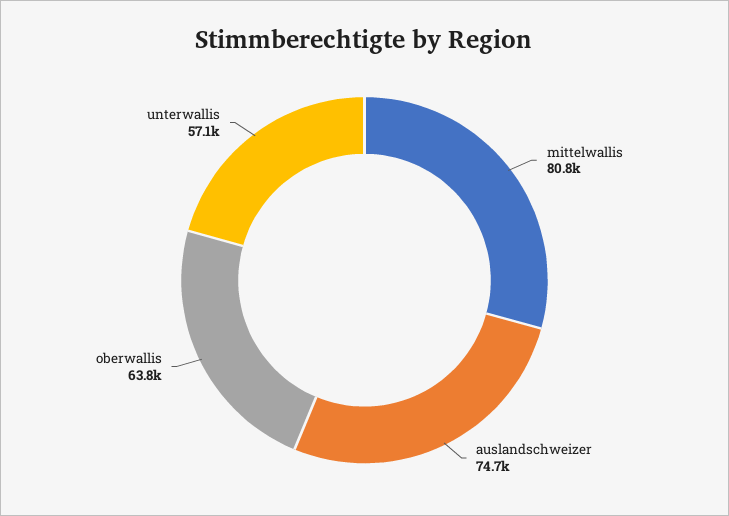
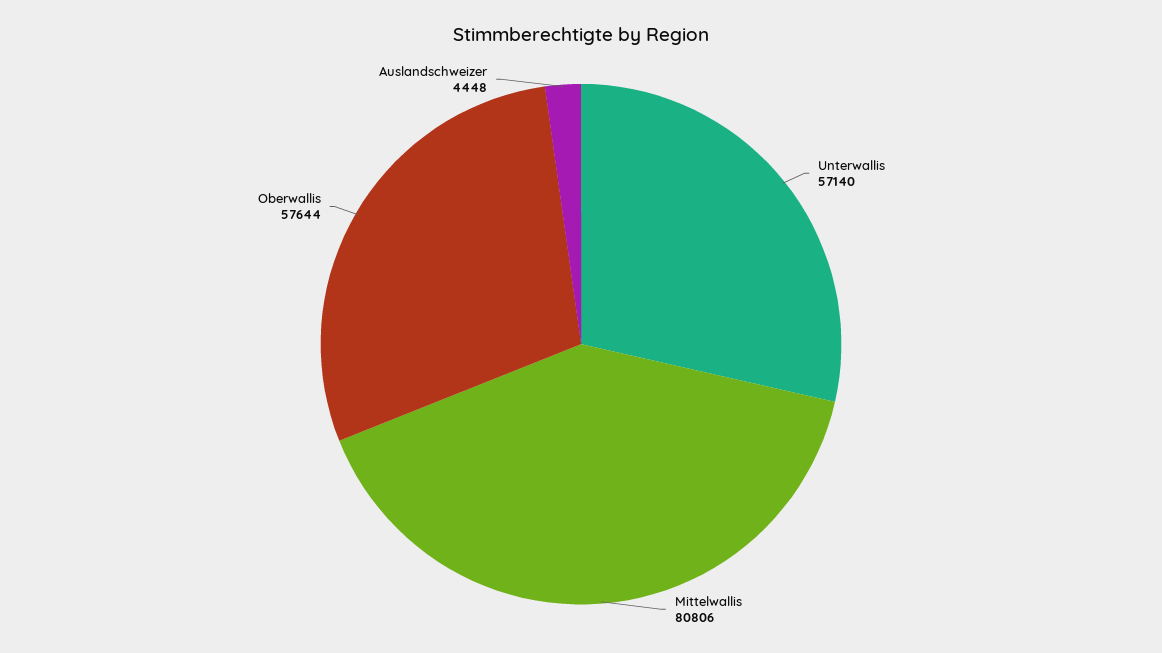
  {
    "mittelwallis": 80806,
-   "auslandschweizer": 74700,
+   "auslandschweizer": 4448,
-   "oberwallis": 63800,
+   "oberwallis": 57644,
    "unterwallis": 57140
  }

